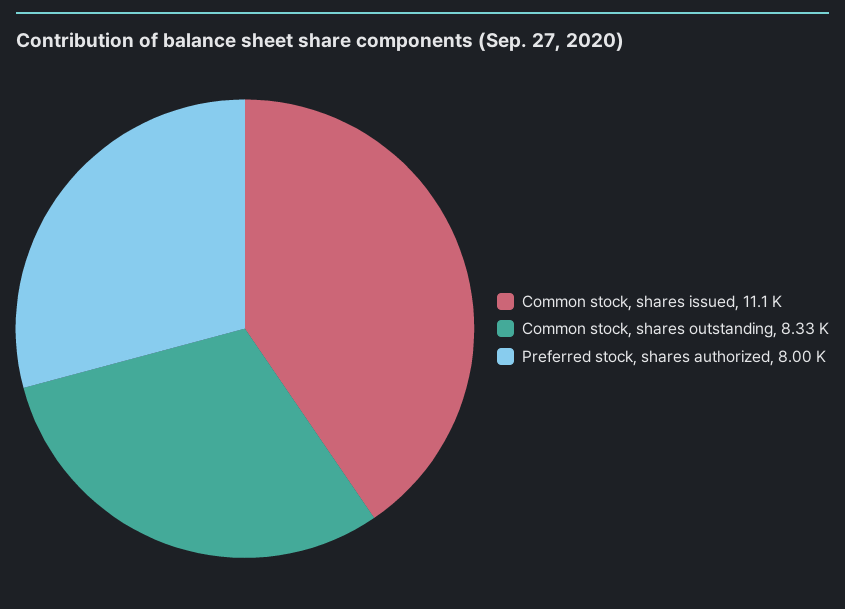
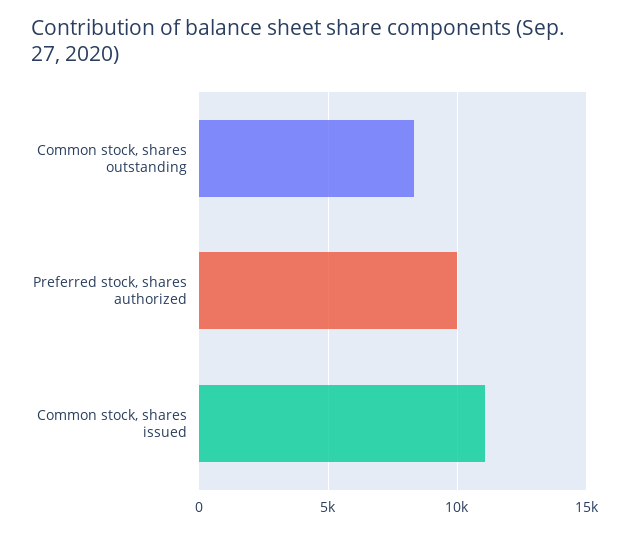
  {
    "Common stock, shares issued": 11100,
    "Common stock, shares outstanding": 8330,
-   "Preferred stock, shares authorized": 8000
+   "Preferred stock, shares authorized": 10000
  }

